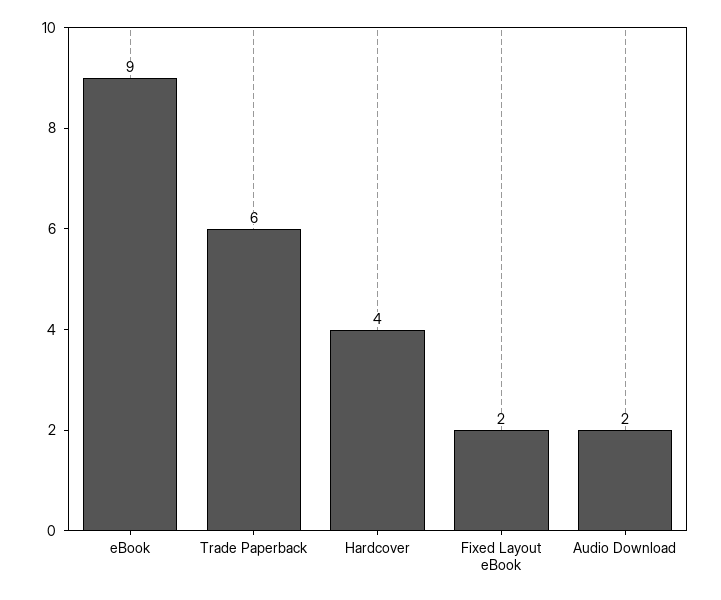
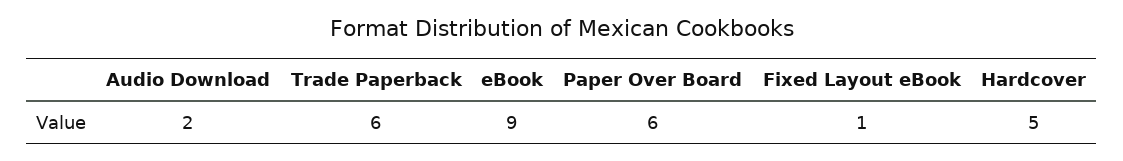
  {
    "eBook": 9,
    "Trade Paperback": 6,
-   "Hardcover": 4,
+   "Hardcover": 5,
-   "Fixed Layout eBook": 2,
+   "Fixed Layout eBook": 1,
-   "Audio Download": 2
+   "Audio Download": 2,
+   "Paper Over Board": 6
  }

